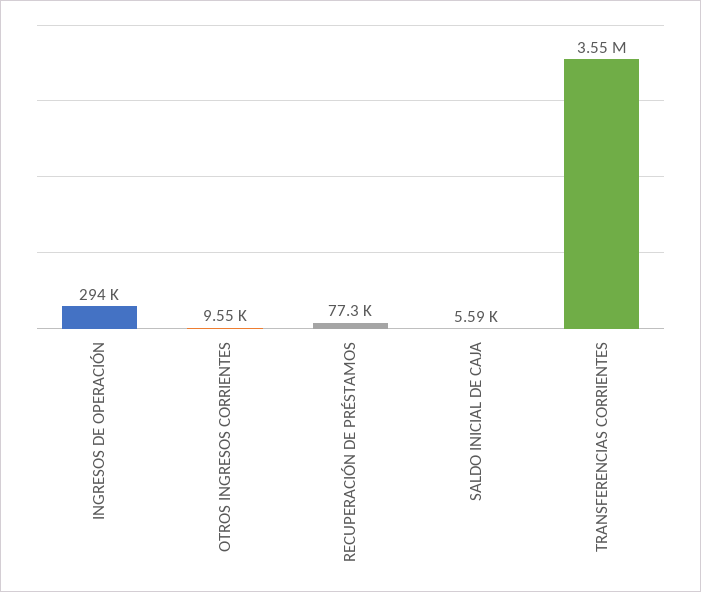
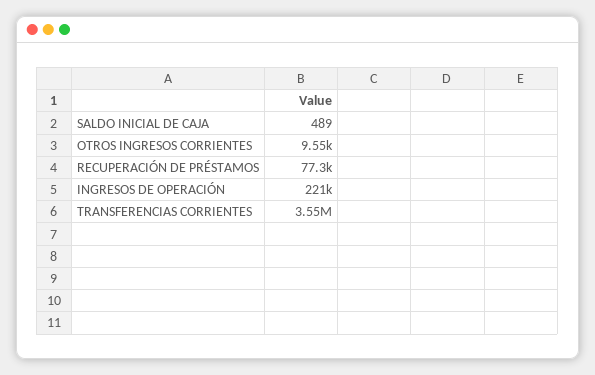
  {
-   "INGRESOS DE OPERACIÓN": 294000,
+   "INGRESOS DE OPERACIÓN": 221000,
    "OTROS INGRESOS CORRIENTES": 9550,
    "RECUPERACIÓN DE PRÉSTAMOS": 77300,
-   "SALDO INICIAL DE CAJA": 5590,
+   "SALDO INICIAL DE CAJA": 489,
    "TRANSFERENCIAS CORRIENTES": 3550000
  }

